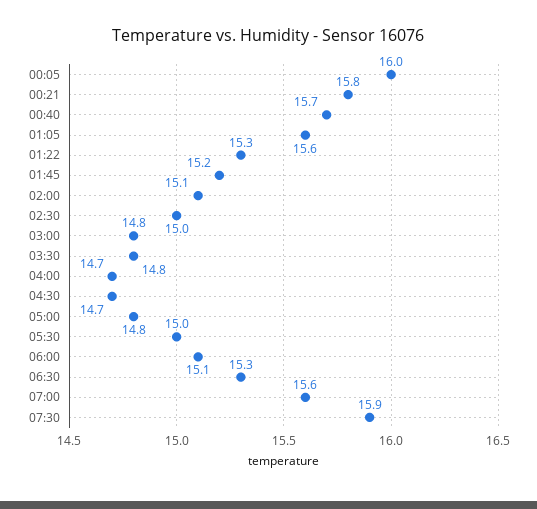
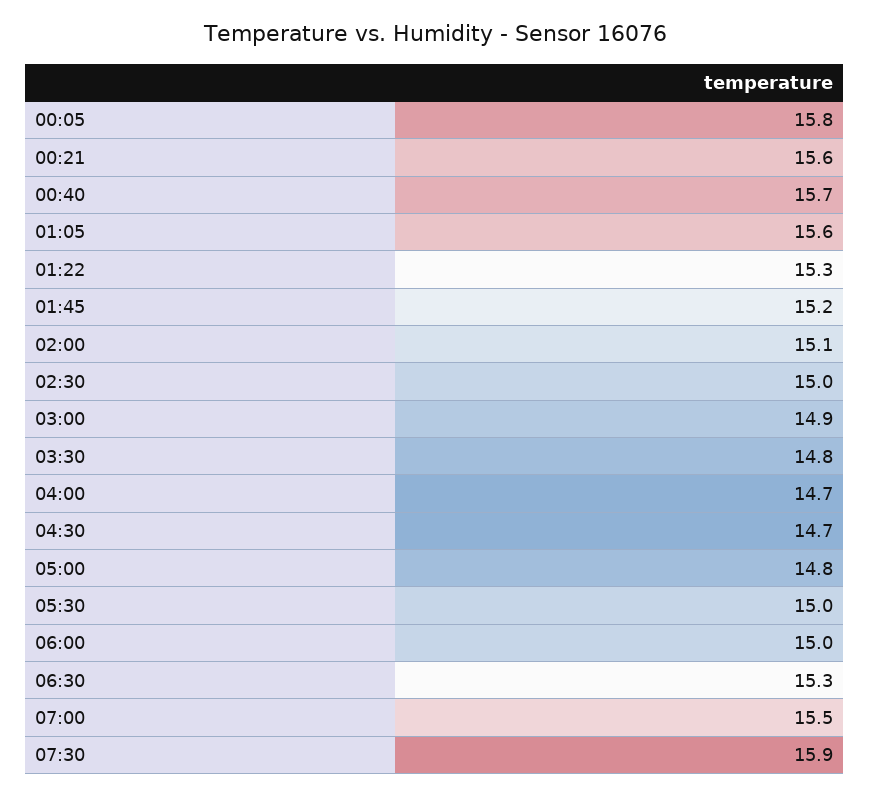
  {
-   "00:05": 16,
+   "00:05": 15.8,
-   "00:21": 15.8,
+   "00:21": 15.6,
    "00:40": 15.7,
    "01:05": 15.6,
    "01:22": 15.3,
    "01:45": 15.2,
    "02:00": 15.1,
    "02:30": 15,
-   "03:00": 14.8,
+   "03:00": 14.9,
    "03:30": 14.8,
    "04:00": 14.7,
    "04:30": 14.7,
    "05:00": 14.8,
    "05:30": 15,
-   "06:00": 15.1,
+   "06:00": 15,
    "06:30": 15.3,
-   "07:00": 15.6,
+   "07:00": 15.5,
    "07:30": 15.9
  }

